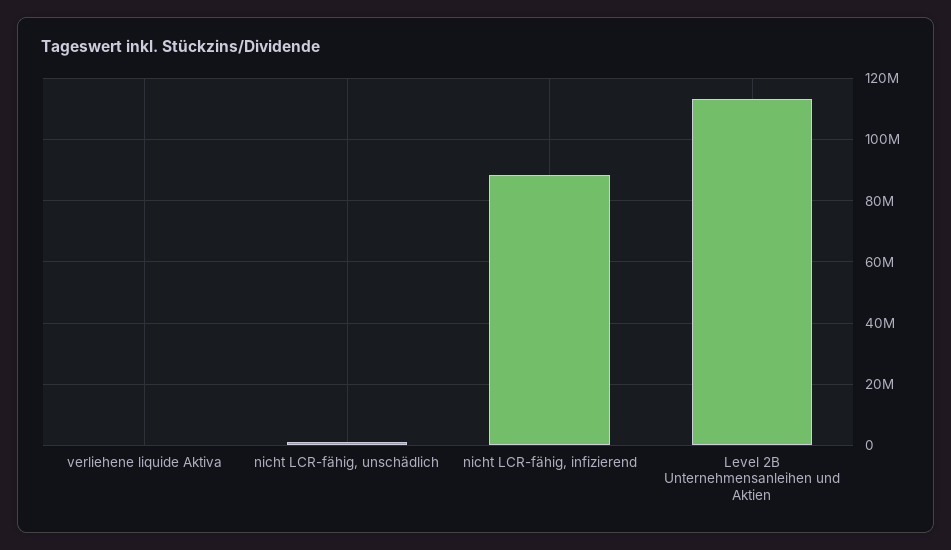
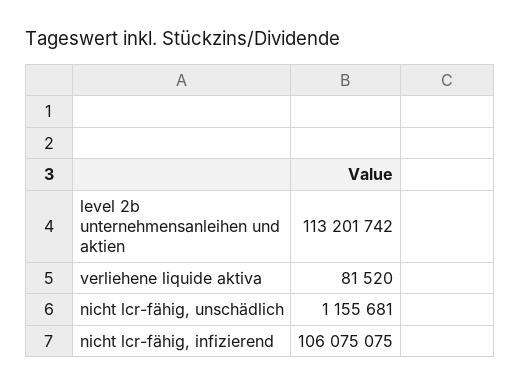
  {
    "verliehene liquide Aktiva": 81520,
    "nicht LCR-fähig, unschädlich": 1155681,
-   "nicht LCR-fähig, infizierend": 88000000,
+   "nicht LCR-fähig, infizierend": 106075075,
    "Level 2B Unternehmensanleihen und Aktien": 113201742
  }

